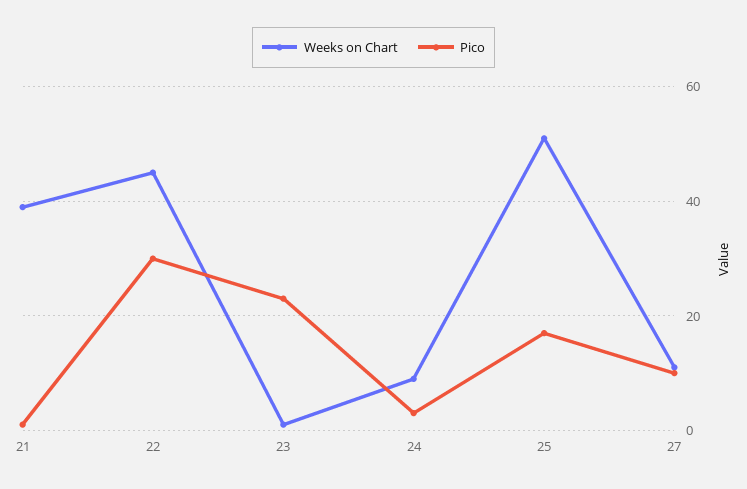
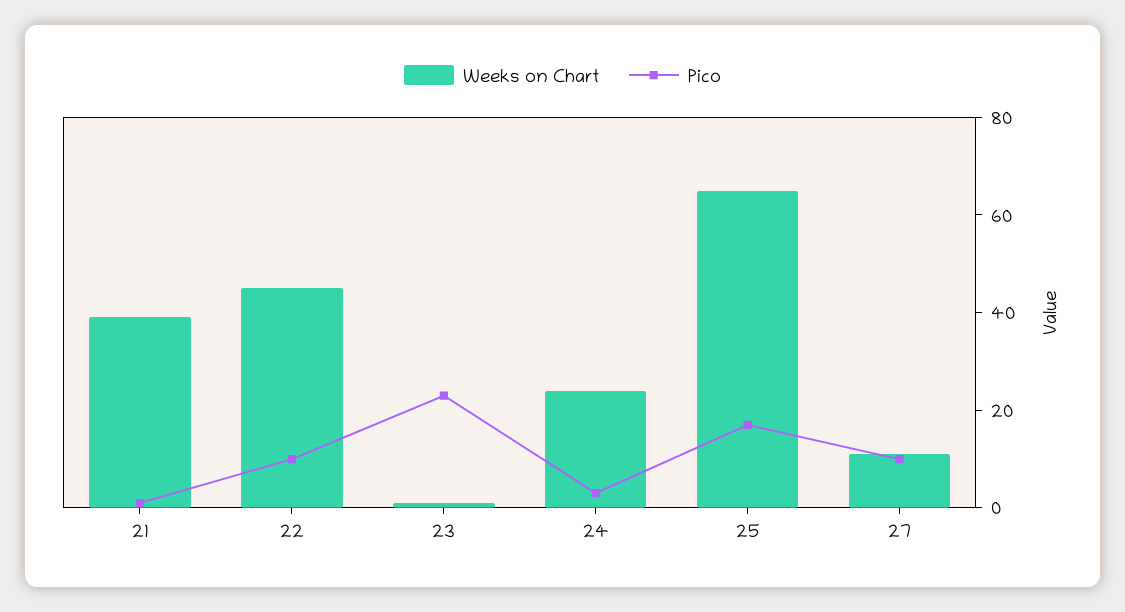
  {
    "Weeks on Chart": {
      "21": 40,
      "22": 45,
      "23": 0,
-     "24": 10,
+     "24": 25,
-     "25": 50,
+     "25": 65,
      "27": 10
    },
    "Pico": {
      "21": 0,
-     "22": 30,
+     "22": 10,
      "23": 25,
      "24": 5,
      "25": 15,
      "27": 10
    }
  }

